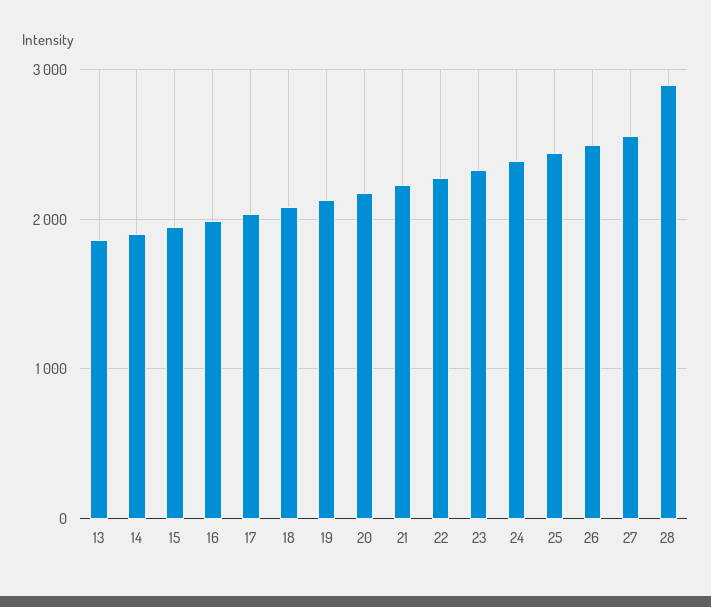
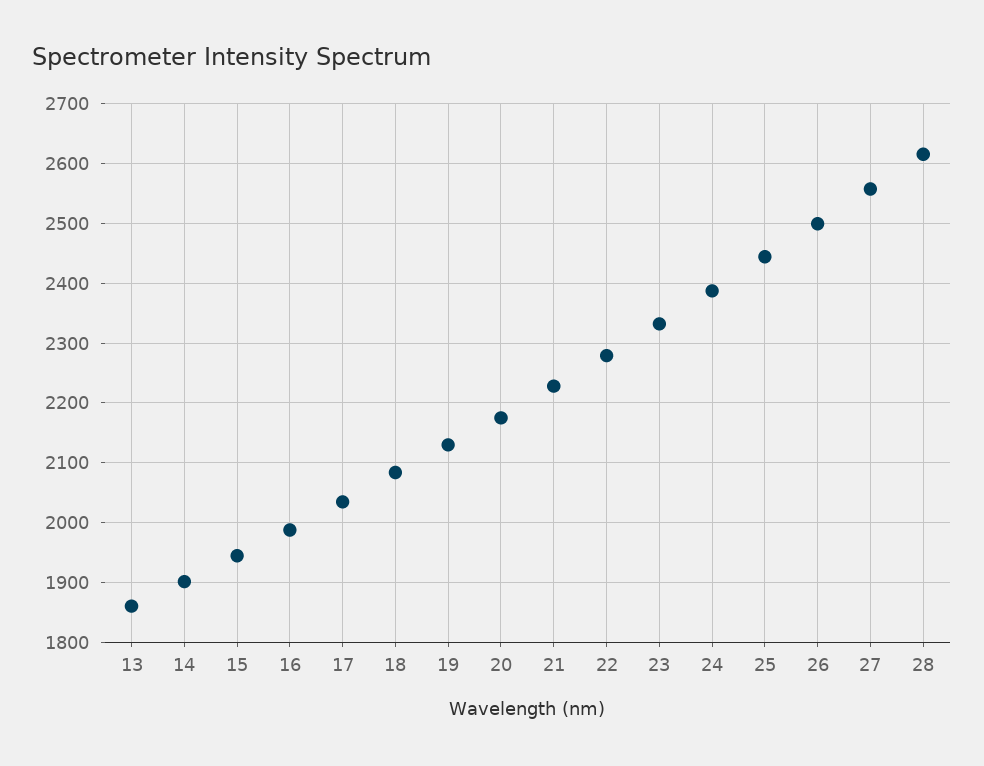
  {
    "13": 1860,
    "14": 1900,
    "15": 1940,
    "16": 1980,
    "17": 2040,
    "18": 2080,
    "19": 2140,
    "20": 2180,
    "21": 2220,
    "22": 2280,
    "23": 2340,
    "24": 2380,
    "25": 2440,
    "26": 2500,
    "27": 2560,
-   "28": 2900
+   "28": 2620
  }

